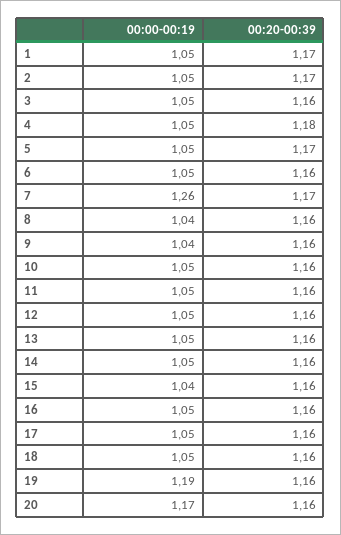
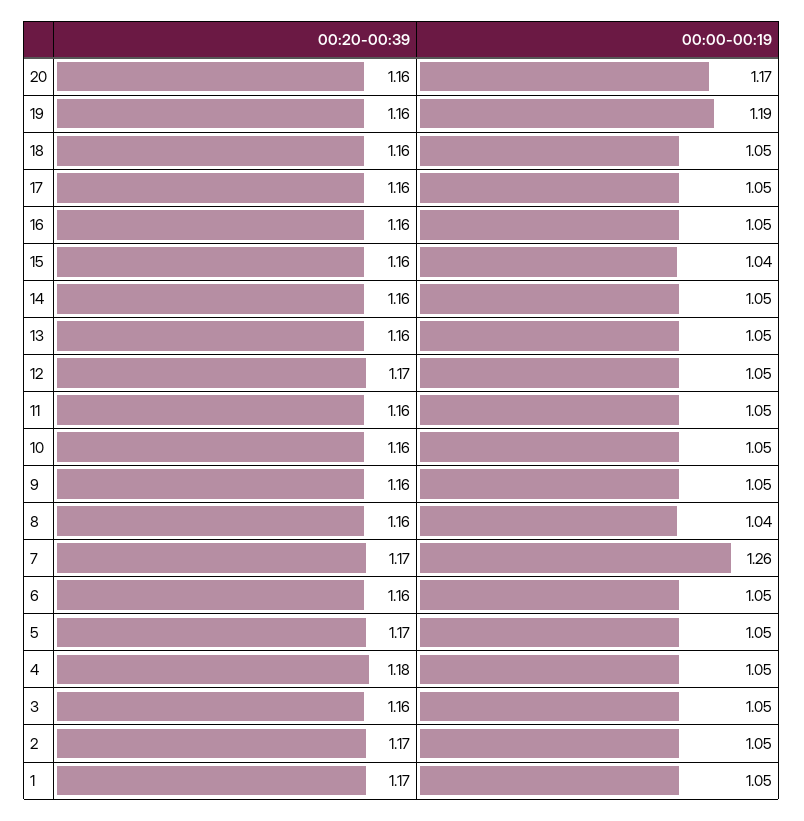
  {
    "00:00-00:19": {
      "1": 1.05,
      "2": 1.05,
      "3": 1.05,
      "4": 1.05,
      "5": 1.05,
      "6": 1.05,
      "7": 1.26,
      "8": 1.04,
-     "9": 1.04,
+     "9": 1.05,
      "10": 1.05,
      "11": 1.05,
      "12": 1.05,
      "13": 1.05,
      "14": 1.05,
      "15": 1.04,
      "16": 1.05,
      "17": 1.05,
      "18": 1.05,
      "19": 1.19,
      "20": 1.17
    },
    "00:20-00:39": {
      "1": 1.17,
      "2": 1.17,
      "3": 1.16,
      "4": 1.18,
      "5": 1.17,
      "6": 1.16,
      "7": 1.17,
      "8": 1.16,
      "9": 1.16,
      "10": 1.16,
      "11": 1.16,
-     "12": 1.16,
+     "12": 1.17,
      "13": 1.16,
      "14": 1.16,
      "15": 1.16,
      "16": 1.16,
      "17": 1.16,
      "18": 1.16,
      "19": 1.16,
      "20": 1.16
    }
  }

